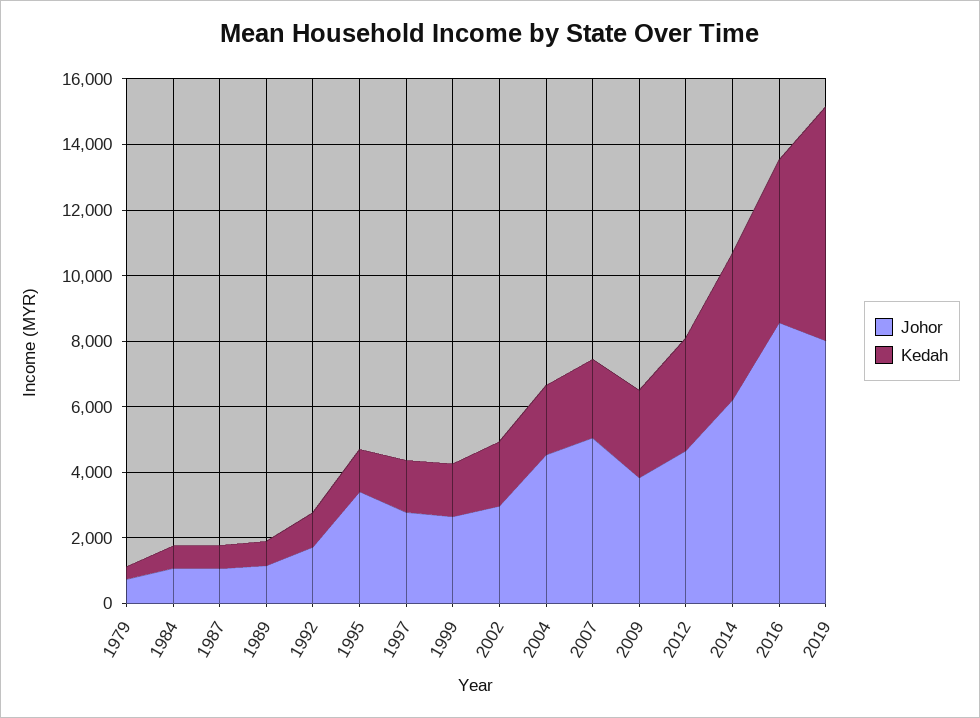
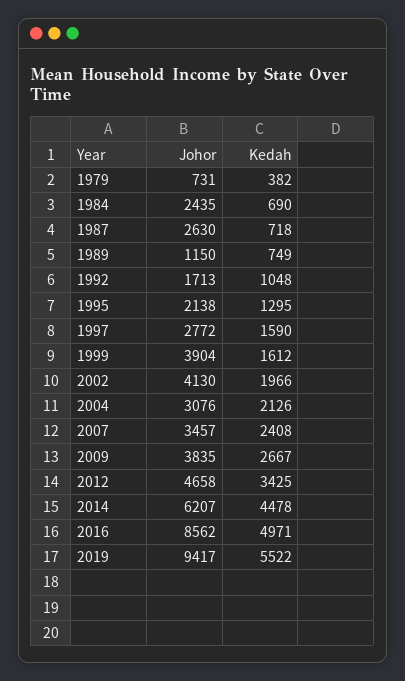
  {
    "Johor": {
      "1979": 731,
-     "1984": 1000,
+     "1984": 2435,
-     "1987": 1000,
+     "1987": 2630,
      "1989": 1150,
      "1992": 1713,
-     "1995": 3500,
+     "1995": 2138,
      "1997": 2772,
-     "1999": 2500,
+     "1999": 3904,
-     "2002": 3000,
+     "2002": 4130,
-     "2004": 4500,
+     "2004": 3076,
-     "2007": 5000,
+     "2007": 3457,
      "2009": 3835,
      "2012": 4658,
      "2014": 6207,
      "2016": 8562,
-     "2019": 8000
+     "2019": 9417
    },
    "Kedah": {
      "1979": 382,
      "1984": 690,
      "1987": 718,
      "1989": 749,
      "1992": 1048,
      "1995": 1295,
      "1997": 1590,
      "1999": 1612,
      "2002": 1966,
      "2004": 2126,
      "2007": 2408,
      "2009": 2667,
      "2012": 3425,
      "2014": 4478,
      "2016": 4971,
-     "2019": 7000
+     "2019": 5522
    }
  }

